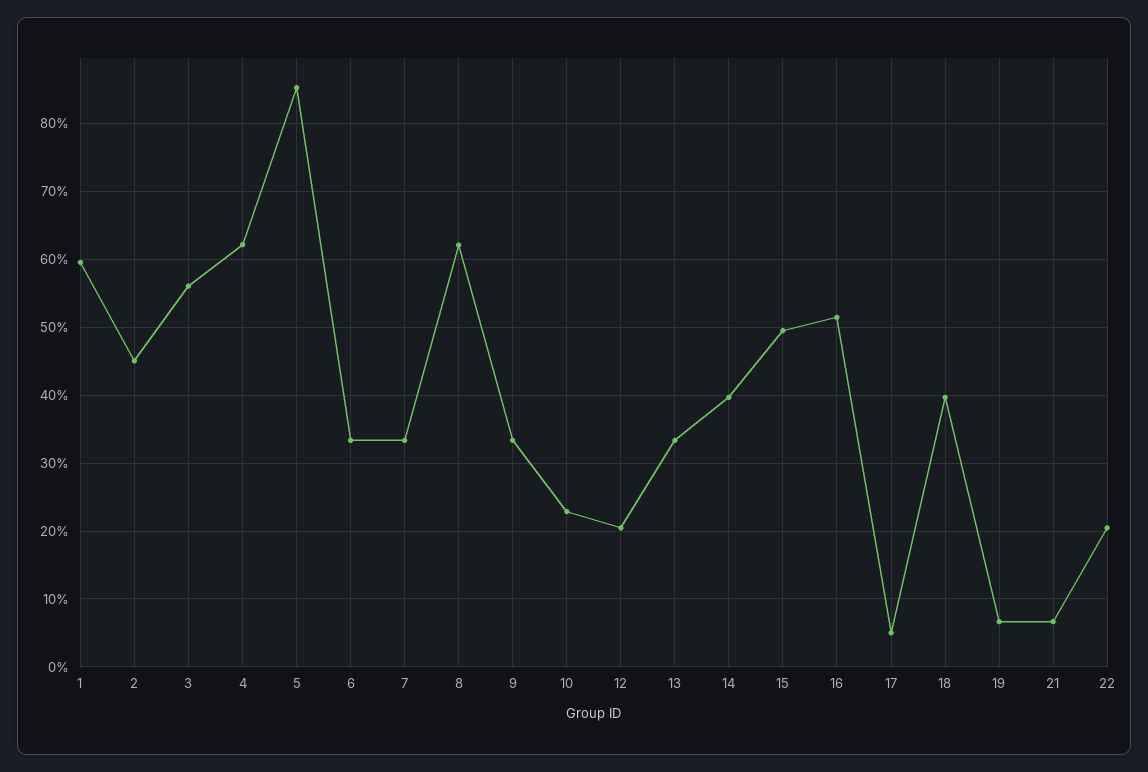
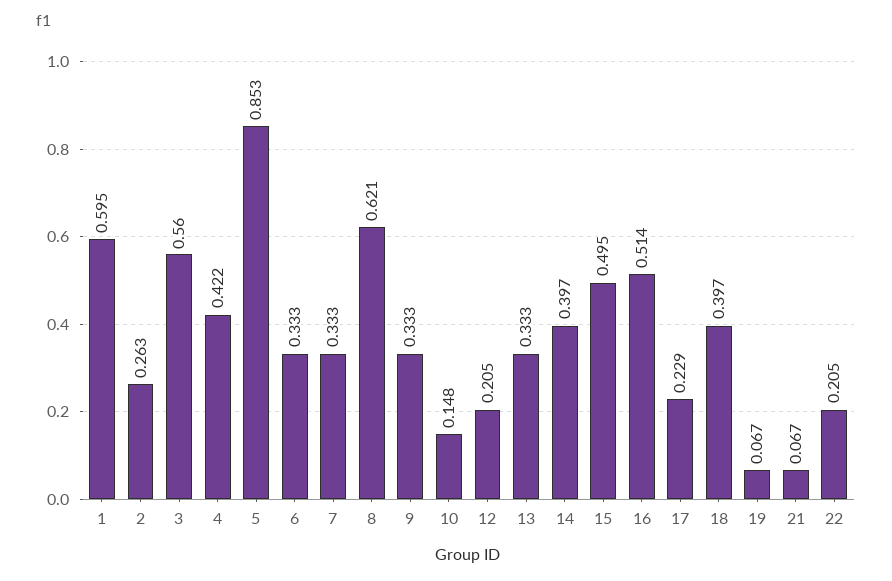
  {
    "1": 0.595,
-   "2": 0.45,
+   "2": 0.263,
    "3": 0.56,
-   "4": 0.62,
+   "4": 0.422,
    "5": 0.853,
    "6": 0.333,
    "7": 0.333,
    "8": 0.621,
    "9": 0.333,
-   "10": 0.23,
+   "10": 0.148,
    "12": 0.205,
    "13": 0.333,
    "14": 0.397,
    "15": 0.495,
    "16": 0.514,
-   "17": 0.05,
+   "17": 0.229,
    "18": 0.397,
    "19": 0.067,
    "21": 0.067,
    "22": 0.205
  }

